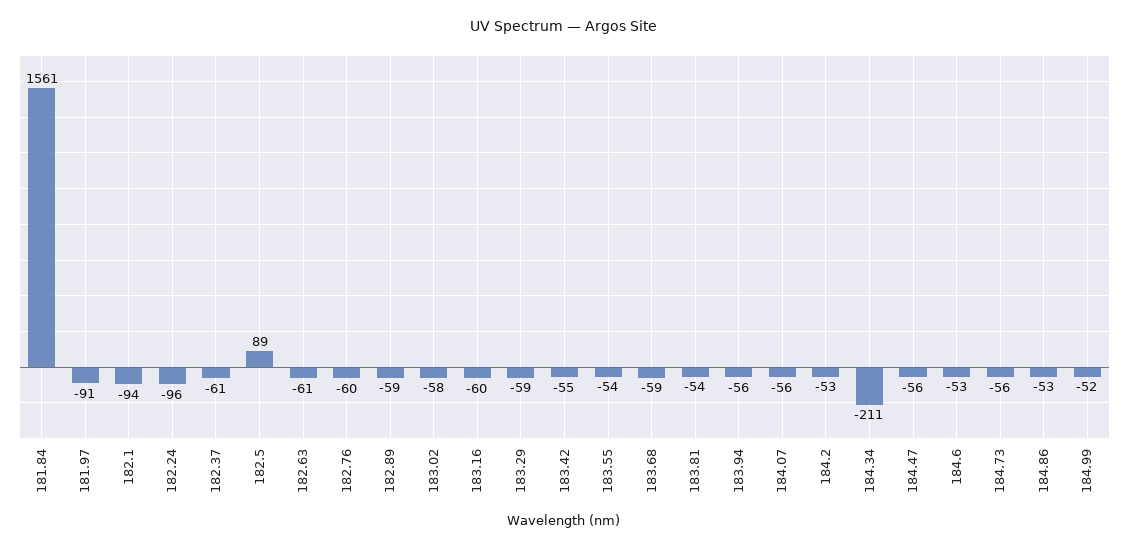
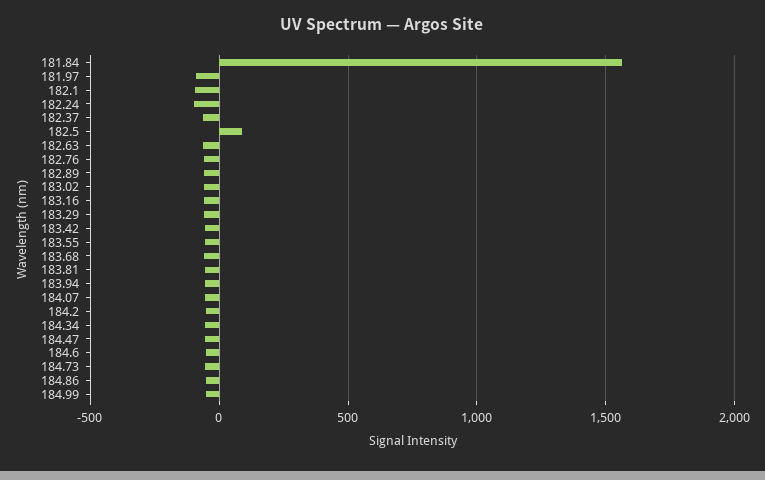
  {
    "181.84": 1561,
    "181.97": -91,
    "182.1": -94,
    "182.24": -96,
    "182.37": -61,
    "182.5": 89,
    "182.63": -61,
    "182.76": -60,
    "182.89": -59,
    "183.02": -58,
    "183.16": -60,
    "183.29": -59,
    "183.42": -55,
    "183.55": -54,
    "183.68": -59,
    "183.81": -54,
    "183.94": -56,
    "184.07": -56,
    "184.2": -53,
-   "184.34": -211,
+   "184.34": -50,
    "184.47": -56,
    "184.6": -53,
    "184.73": -56,
    "184.86": -53,
    "184.99": -52
  }

